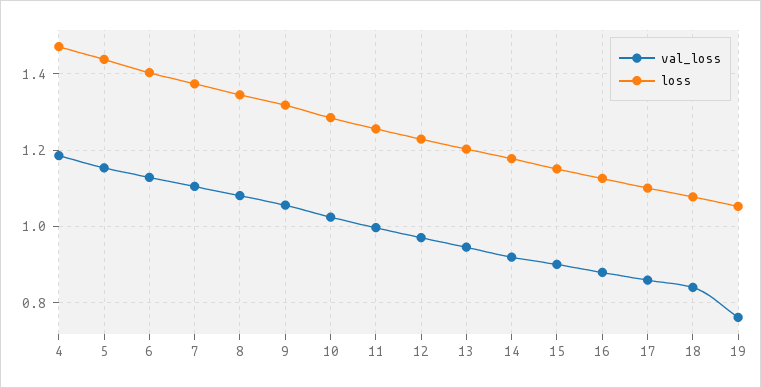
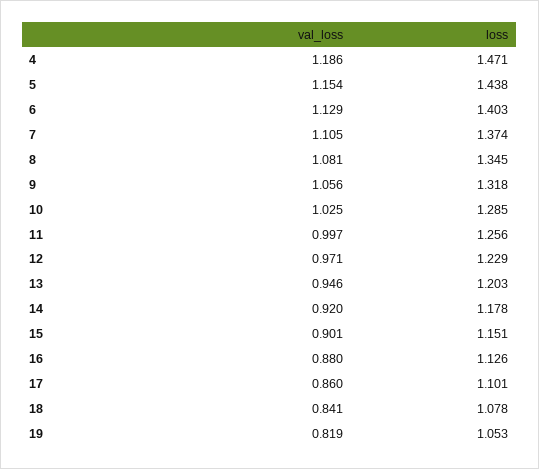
  {
    "val_loss": {
      "4": 1.186,
      "5": 1.154,
      "6": 1.129,
      "7": 1.105,
      "8": 1.081,
      "9": 1.056,
      "10": 1.025,
      "11": 0.997,
      "12": 0.971,
      "13": 0.946,
      "14": 0.92,
      "15": 0.901,
      "16": 0.88,
      "17": 0.86,
      "18": 0.841,
-     "19": 0.76
+     "19": 0.819
    },
    "loss": {
      "4": 1.471,
      "5": 1.438,
      "6": 1.403,
      "7": 1.374,
      "8": 1.345,
      "9": 1.318,
      "10": 1.285,
      "11": 1.256,
      "12": 1.229,
      "13": 1.203,
      "14": 1.178,
      "15": 1.151,
      "16": 1.126,
      "17": 1.101,
      "18": 1.078,
      "19": 1.053
    }
  }

